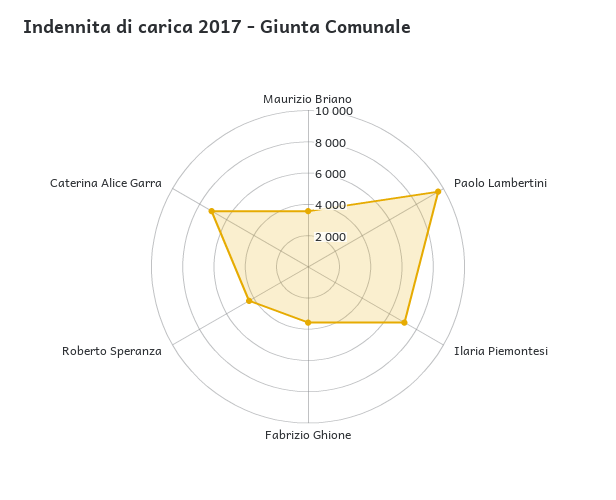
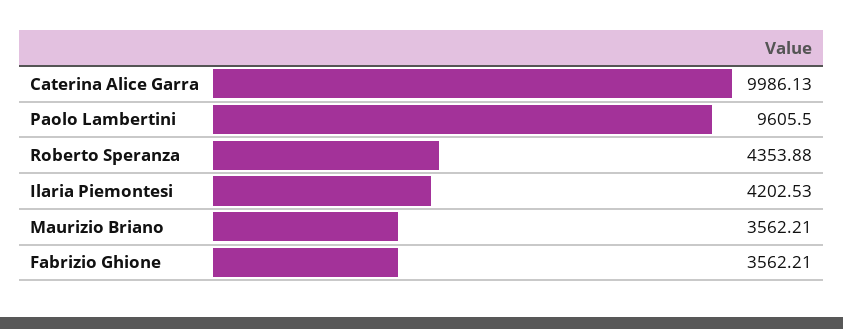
  {
    "Maurizio Briano": 3562.21,
    "Paolo Lambertini": 9605.5,
-   "Ilaria Piemontesi": 7000,
+   "Ilaria Piemontesi": 4202.53,
    "Fabrizio Ghione": 3562.21,
    "Roberto Speranza": 4353.88,
-   "Caterina Alice Garra": 7000
+   "Caterina Alice Garra": 9986.13
  }

